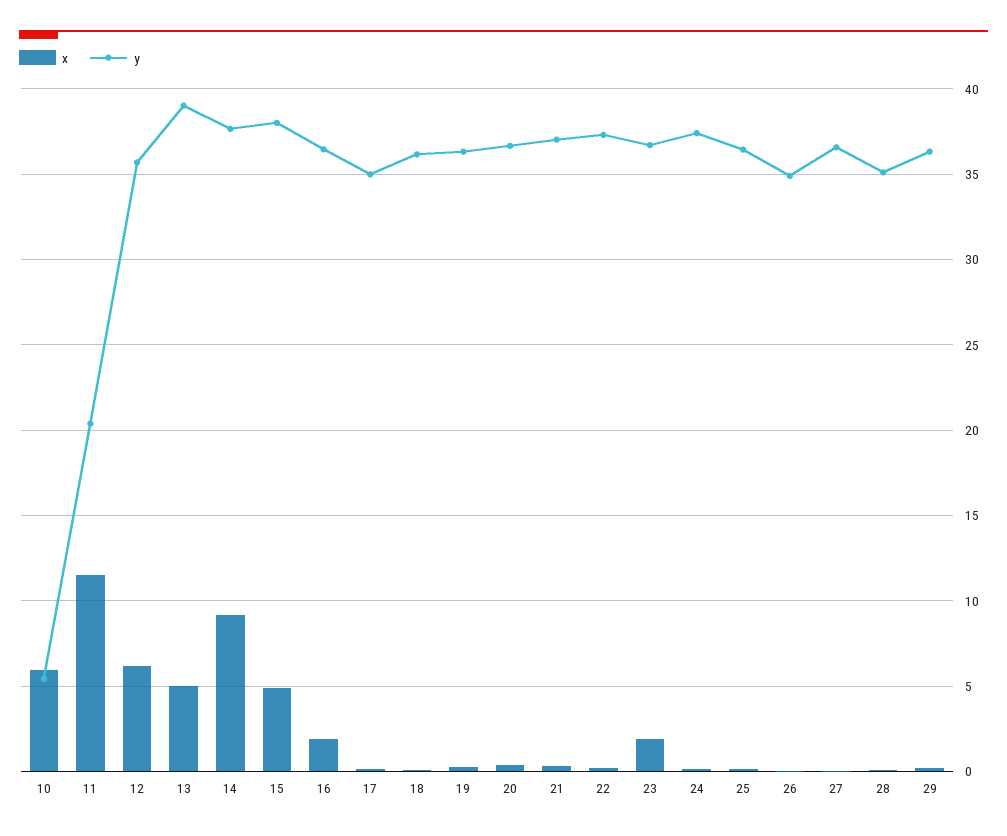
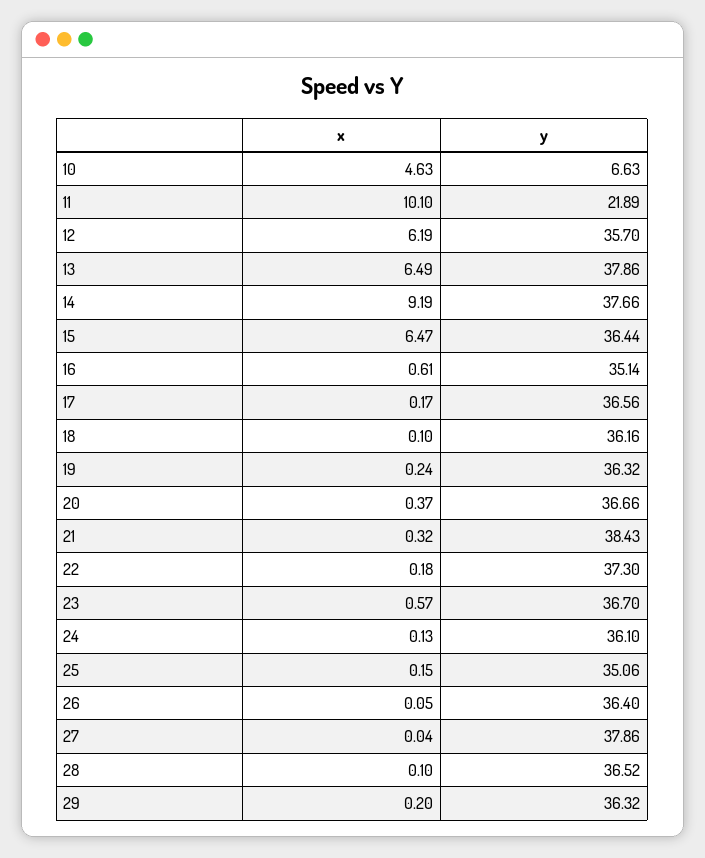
  {
    "x": {
-     "10": 6,
+     "10": 4.63,
-     "11": 11.5,
+     "11": 10.1,
      "12": 6.19,
-     "13": 5,
+     "13": 6.49,
      "14": 9.19,
-     "15": 5,
+     "15": 6.47,
-     "16": 2,
+     "16": 0.61,
      "17": 0.17,
      "18": 0.1,
      "19": 0.24,
      "20": 0.37,
      "21": 0.32,
      "22": 0.18,
-     "23": 2,
+     "23": 0.57,
      "24": 0.13,
      "25": 0.15,
      "26": 0.05,
      "27": 0.04,
      "28": 0.1,
      "29": 0.2
    },
    "y": {
-     "10": 5.5,
+     "10": 6.63,
-     "11": 20.5,
+     "11": 21.89,
      "12": 35.7,
-     "13": 39,
+     "13": 37.86,
      "14": 37.66,
-     "15": 38,
+     "15": 36.44,
-     "16": 36.5,
+     "16": 35.14,
-     "17": 35,
+     "17": 36.56,
      "18": 36.16,
      "19": 36.32,
      "20": 36.66,
-     "21": 37,
+     "21": 38.43,
      "22": 37.3,
      "23": 36.7,
-     "24": 37.5,
+     "24": 36.1,
-     "25": 36.5,
+     "25": 35.06,
-     "26": 35,
+     "26": 36.4,
-     "27": 36.5,
+     "27": 37.86,
-     "28": 35,
+     "28": 36.52,
      "29": 36.32
    }
  }

